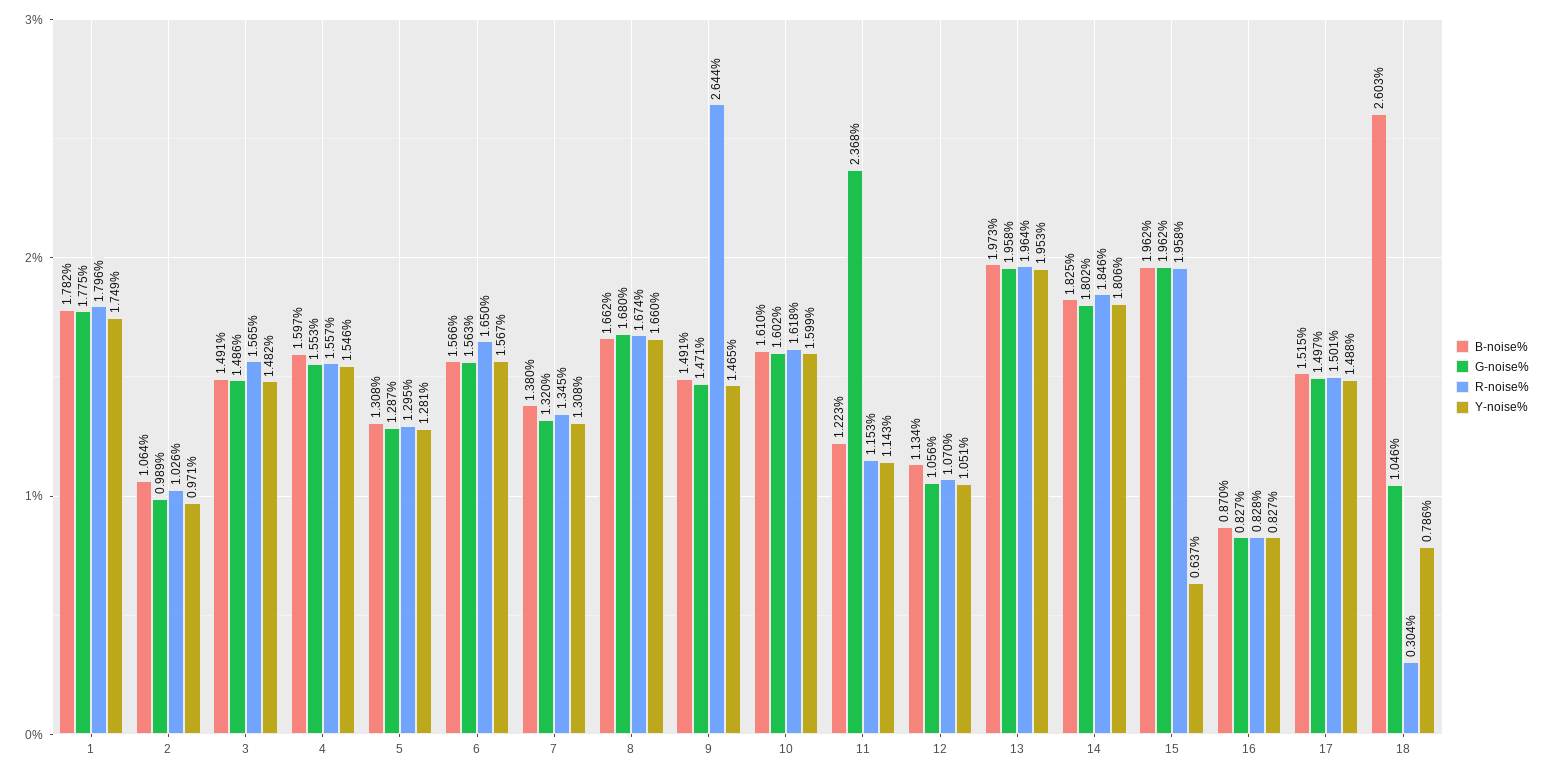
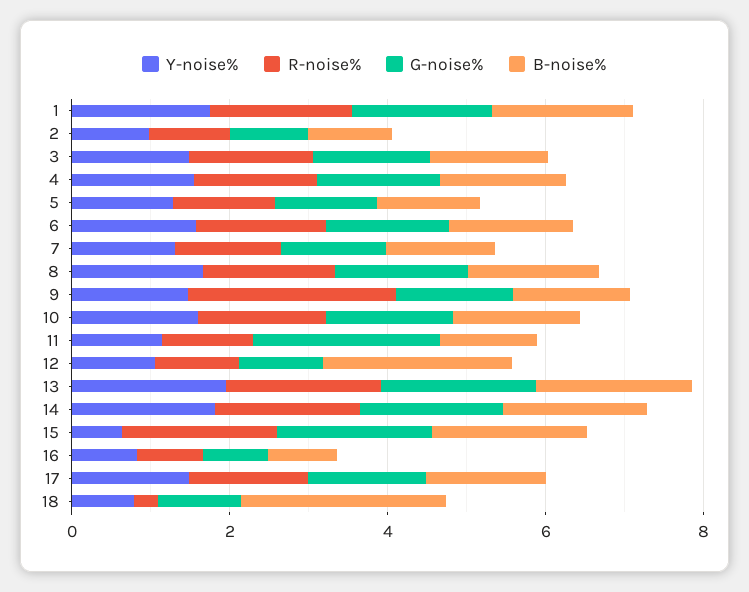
  {
    "B-noise%": {
      "1": 1.782,
      "2": 1.064,
      "3": 1.491,
      "4": 1.597,
      "5": 1.308,
      "6": 1.566,
      "7": 1.38,
      "8": 1.662,
      "9": 1.491,
      "10": 1.61,
      "11": 1.223,
-     "12": 1.134,
+     "12": 2.5,
      "13": 1.973,
      "14": 1.825,
      "15": 1.962,
      "16": 0.87,
      "17": 1.515,
      "18": 2.603
    },
    "G-noise%": {
      "1": 1.775,
      "2": 0.989,
      "3": 1.486,
      "4": 1.553,
      "5": 1.287,
      "6": 1.563,
      "7": 1.32,
      "8": 1.68,
      "9": 1.471,
      "10": 1.602,
      "11": 2.368,
      "12": 1.056,
      "13": 1.958,
      "14": 1.802,
      "15": 1.962,
      "16": 0.827,
      "17": 1.497,
      "18": 1.046
    },
    "R-noise%": {
      "1": 1.796,
      "2": 1.026,
      "3": 1.565,
      "4": 1.557,
      "5": 1.295,
      "6": 1.65,
      "7": 1.345,
      "8": 1.674,
      "9": 2.644,
      "10": 1.618,
      "11": 1.153,
      "12": 1.07,
      "13": 1.964,
      "14": 1.846,
      "15": 1.958,
      "16": 0.828,
      "17": 1.501,
      "18": 0.304
    },
    "Y-noise%": {
      "1": 1.749,
      "2": 0.971,
      "3": 1.482,
      "4": 1.546,
      "5": 1.281,
      "6": 1.567,
      "7": 1.308,
      "8": 1.66,
      "9": 1.465,
      "10": 1.599,
      "11": 1.143,
      "12": 1.051,
      "13": 1.953,
      "14": 1.806,
      "15": 0.637,
      "16": 0.827,
      "17": 1.488,
      "18": 0.786
    }
  }

